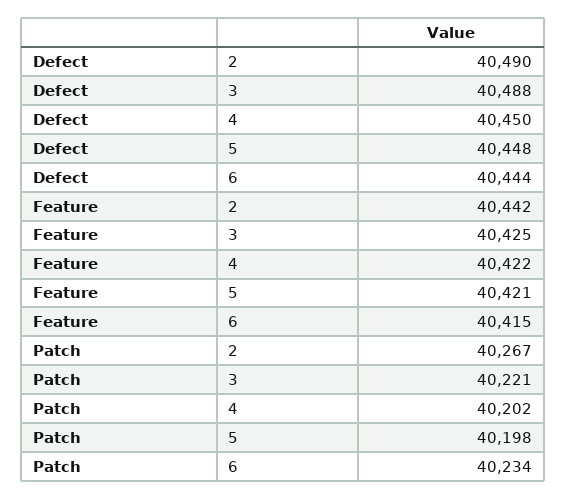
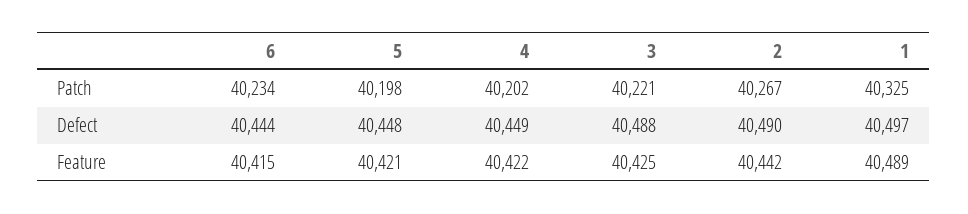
  {
    "Defect": {
      "2": 40490,
      "3": 40488,
-     "4": 40450,
+     "4": 40449,
      "5": 40448,
-     "6": 40444
+     "6": 40444,
+     "1": 40497
    },
    "Feature": {
      "2": 40442,
      "3": 40425,
      "4": 40422,
      "5": 40421,
-     "6": 40415
+     "6": 40415,
+     "1": 40489
    },
    "Patch": {
      "2": 40267,
      "3": 40221,
      "4": 40202,
      "5": 40198,
-     "6": 40234
+     "6": 40234,
+     "1": 40325
    }
  }

